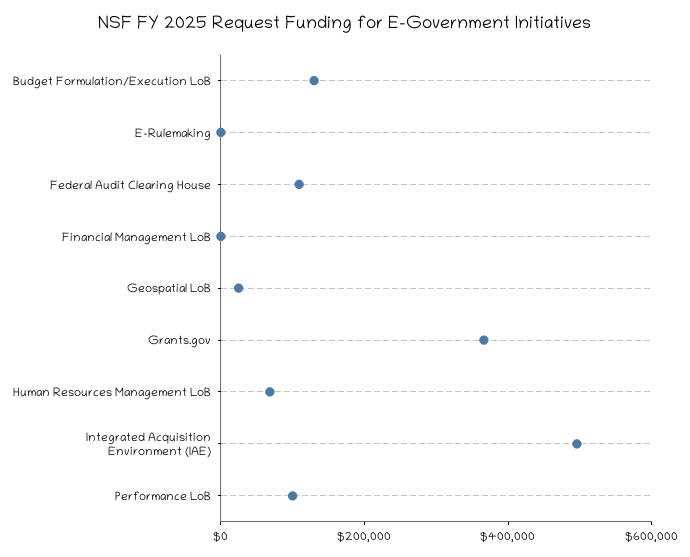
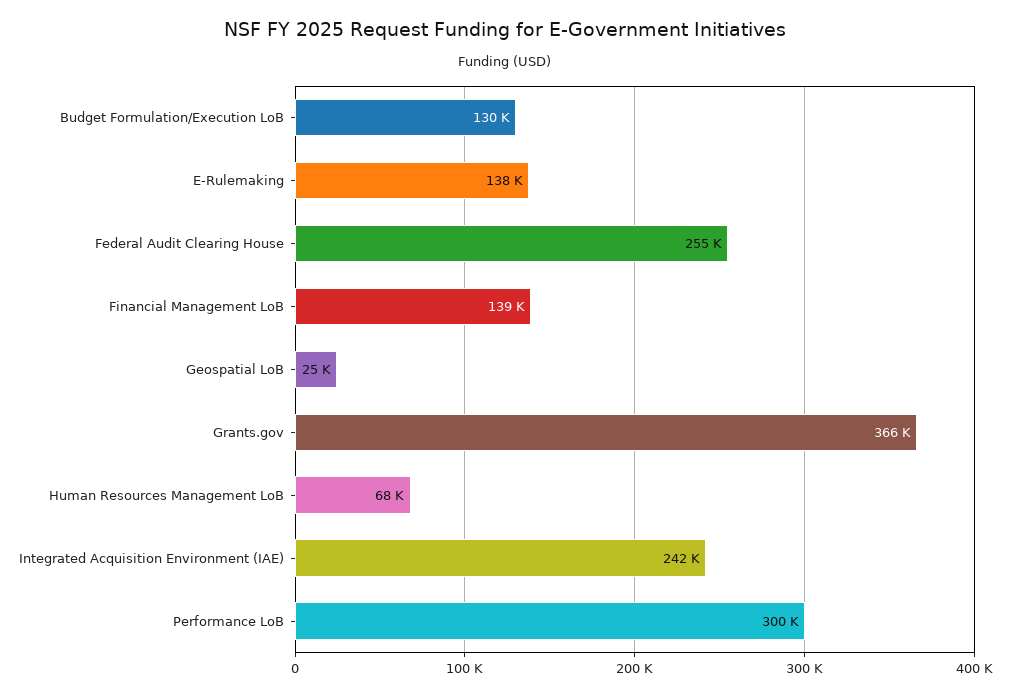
  {
    "Budget Formulation/Execution LoB": 130000,
-   "E-Rulemaking": 0,
+   "E-Rulemaking": 138000,
-   "Federal Audit Clearing House": 100000,
+   "Federal Audit Clearing House": 255000,
-   "Financial Management LoB": 0,
+   "Financial Management LoB": 139000,
    "Geospatial LoB": 25000,
    "Grants.gov": 366000,
    "Human Resources Management LoB": 68000,
-   "Integrated Acquisition Environment (IAE)": 500000,
+   "Integrated Acquisition Environment (IAE)": 242000,
-   "Performance LoB": 100000
+   "Performance LoB": 300000
  }

